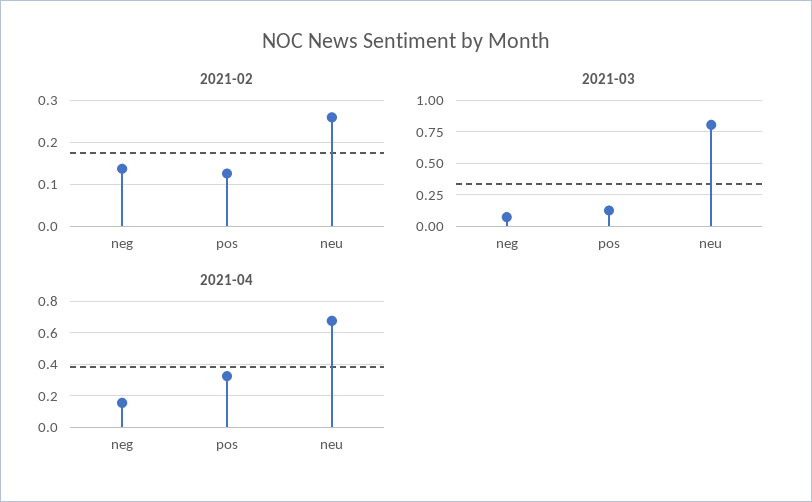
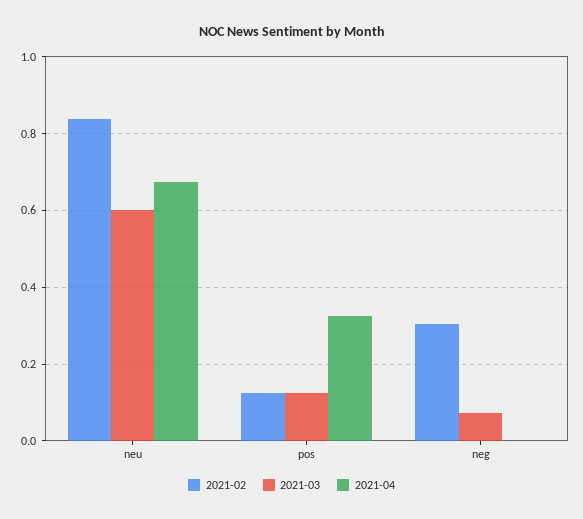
  {
    "2021-02": {
-     "neg": 0.14,
+     "neg": 0.3,
      "pos": 0.12,
-     "neu": 0.26
+     "neu": 0.84
    },
    "2021-03": {
      "neg": 0.08,
      "pos": 0.12,
-     "neu": 0.8
+     "neu": 0.6
    },
    "2021-04": {
-     "neg": 0.15,
+     "neg": 0,
      "pos": 0.32,
      "neu": 0.68
    }
  }

